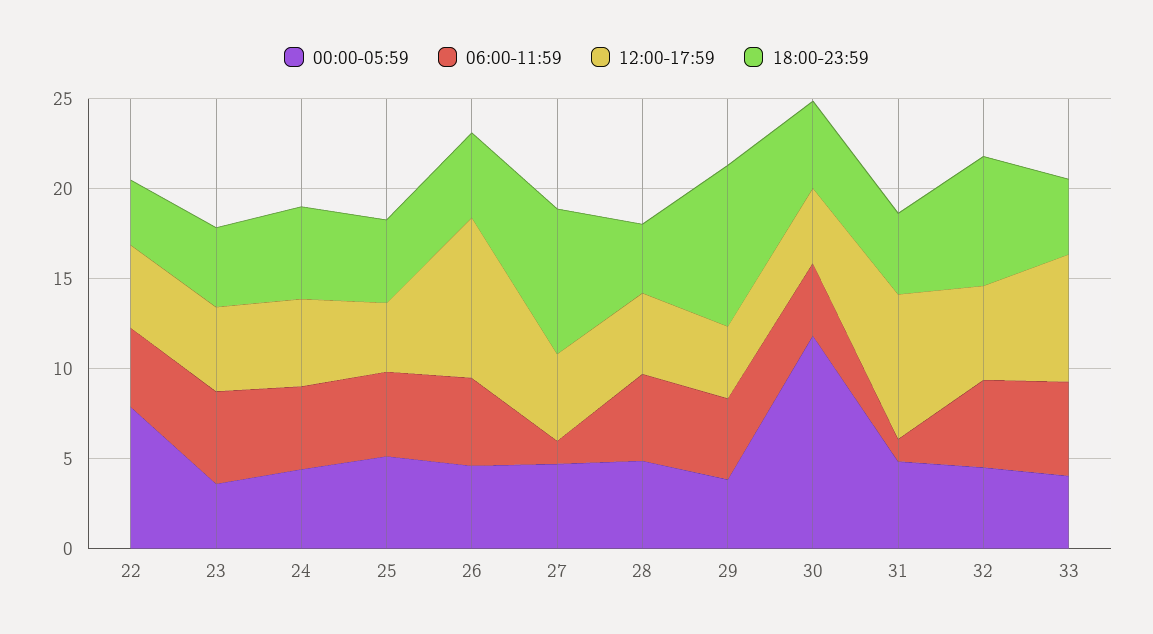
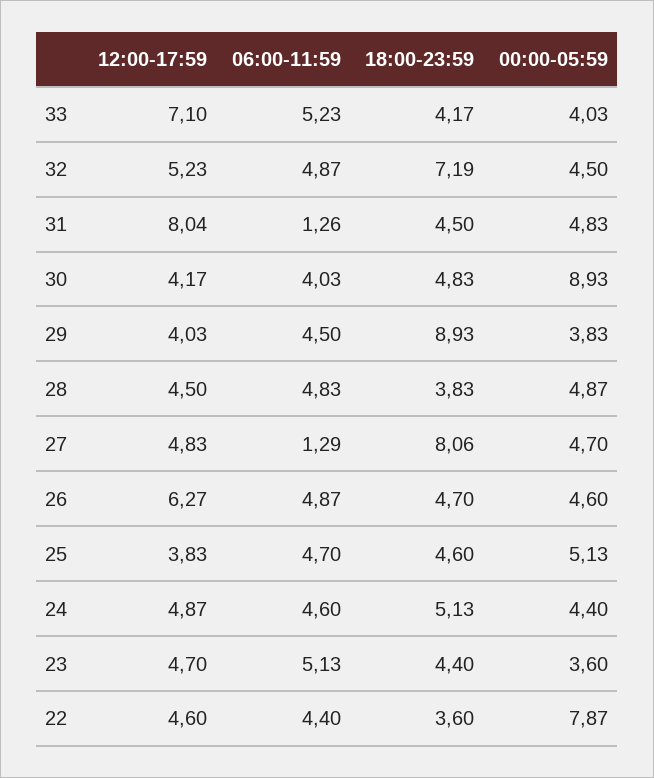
  {
    "00:00-05:59": {
      "22": 7.87,
      "23": 3.6,
      "24": 4.4,
      "25": 5.13,
      "26": 4.6,
      "27": 4.7,
      "28": 4.87,
      "29": 3.83,
-     "30": 12,
+     "30": 8.93,
      "31": 4.83,
      "32": 4.5,
      "33": 4.03
    },
    "06:00-11:59": {
      "22": 4.4,
      "23": 5.13,
      "24": 4.6,
      "25": 4.7,
      "26": 4.87,
      "27": 1.29,
      "28": 4.83,
      "29": 4.5,
      "30": 4.03,
      "31": 1.26,
      "32": 4.87,
      "33": 5.23
    },
    "12:00-17:59": {
      "22": 4.6,
      "23": 4.7,
      "24": 4.87,
      "25": 3.83,
-     "26": 9,
+     "26": 6.27,
      "27": 4.83,
      "28": 4.5,
      "29": 4.03,
      "30": 4.17,
      "31": 8.04,
      "32": 5.23,
      "33": 7.1
    },
    "18:00-23:59": {
      "22": 3.6,
      "23": 4.4,
      "24": 5.13,
      "25": 4.6,
      "26": 4.7,
      "27": 8.06,
      "28": 3.83,
      "29": 8.93,
      "30": 4.83,
      "31": 4.5,
      "32": 7.19,
      "33": 4.17
    }
  }

